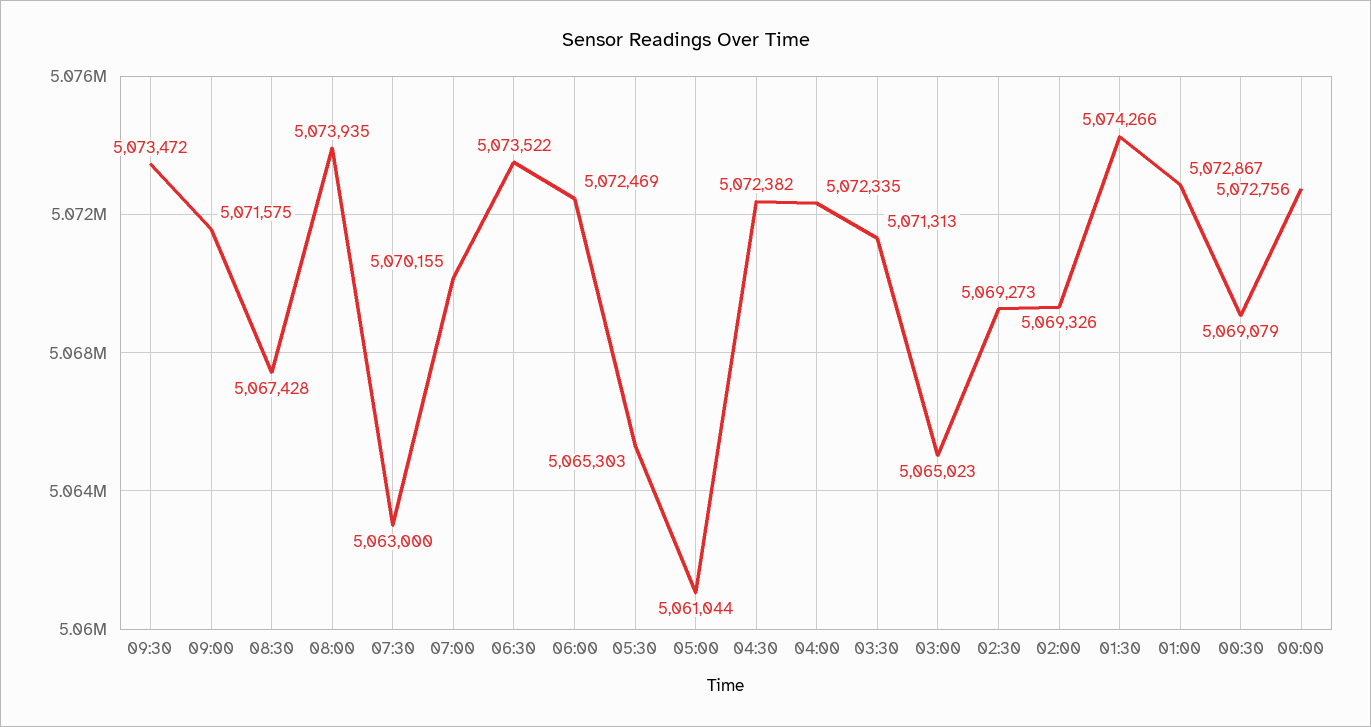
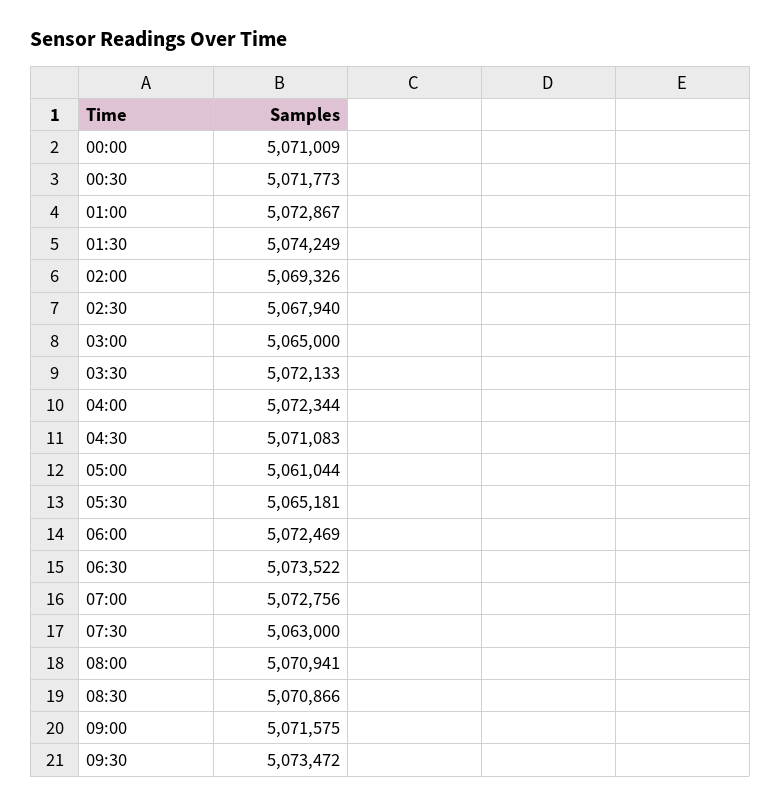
  {
    "09:30": 5073472,
    "09:00": 5071575,
-   "08:30": 5067428,
+   "08:30": 5070866,
-   "08:00": 5073935,
+   "08:00": 5070941,
    "07:30": 5063000,
-   "07:00": 5070155,
+   "07:00": 5072756,
    "06:30": 5073522,
    "06:00": 5072469,
-   "05:30": 5065303,
+   "05:30": 5065181,
    "05:00": 5061044,
-   "04:30": 5072382,
+   "04:30": 5071083,
-   "04:00": 5072335,
+   "04:00": 5072344,
-   "03:30": 5071313,
+   "03:30": 5072133,
-   "03:00": 5065023,
+   "03:00": 5065000,
-   "02:30": 5069273,
+   "02:30": 5067940,
    "02:00": 5069326,
-   "01:30": 5074266,
+   "01:30": 5074249,
    "01:00": 5072867,
-   "00:30": 5069079,
+   "00:30": 5071773,
-   "00:00": 5072756
+   "00:00": 5071009
  }

